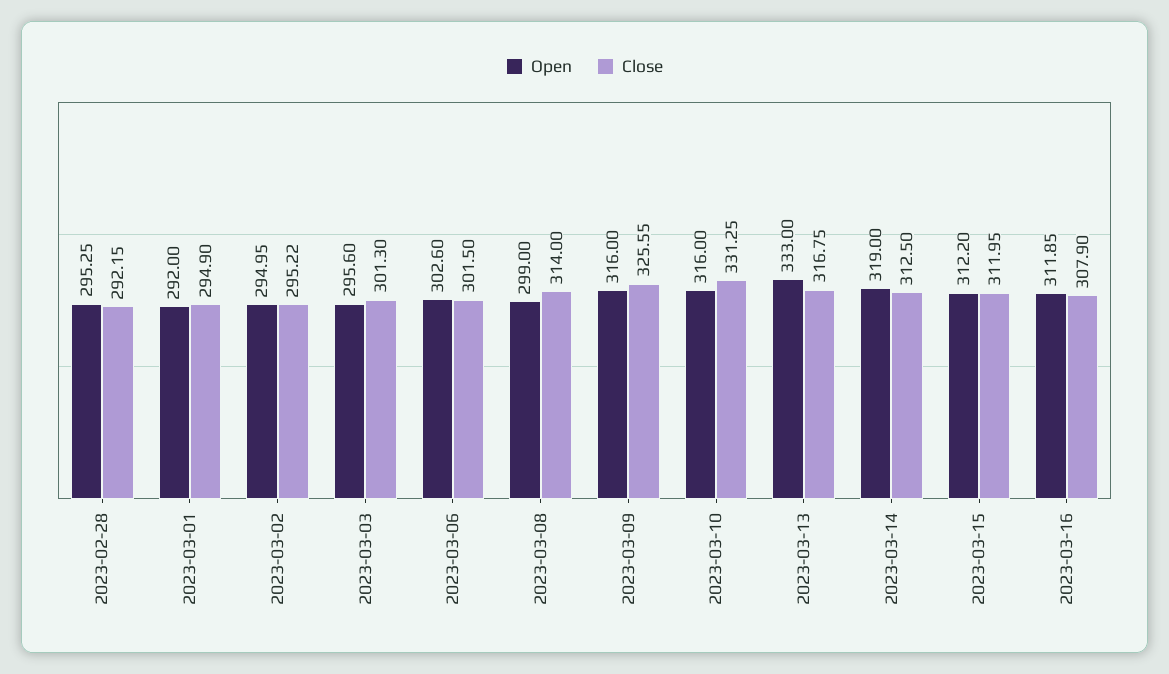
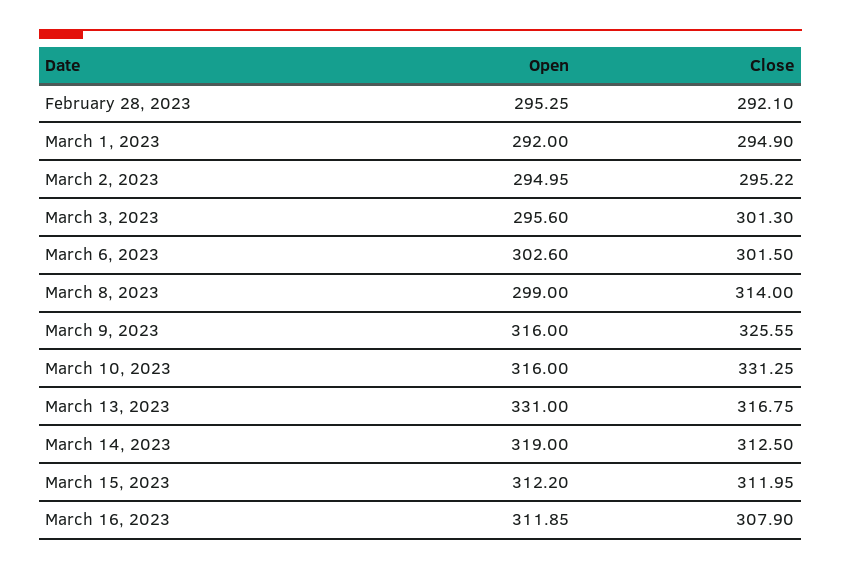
  {
    "Open": {
      "2023-02-28": 295.25,
      "2023-03-01": 292,
      "2023-03-02": 294.95,
      "2023-03-03": 295.6,
      "2023-03-06": 302.6,
      "2023-03-08": 299,
      "2023-03-09": 316,
      "2023-03-10": 316,
-     "2023-03-13": 333,
+     "2023-03-13": 331,
      "2023-03-14": 319,
      "2023-03-15": 312.2,
      "2023-03-16": 311.85
    },
    "Close": {
-     "2023-02-28": 292.15,
+     "2023-02-28": 292.1,
      "2023-03-01": 294.9,
      "2023-03-02": 295.22,
      "2023-03-03": 301.3,
      "2023-03-06": 301.5,
      "2023-03-08": 314,
      "2023-03-09": 325.55,
      "2023-03-10": 331.25,
      "2023-03-13": 316.75,
      "2023-03-14": 312.5,
      "2023-03-15": 311.95,
      "2023-03-16": 307.9
    }
  }

